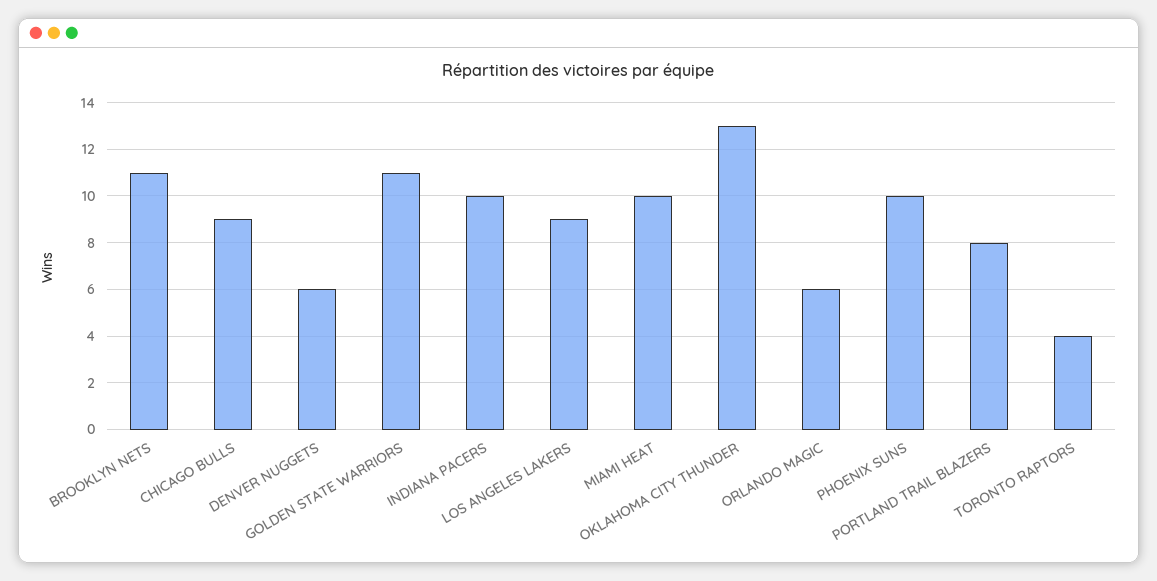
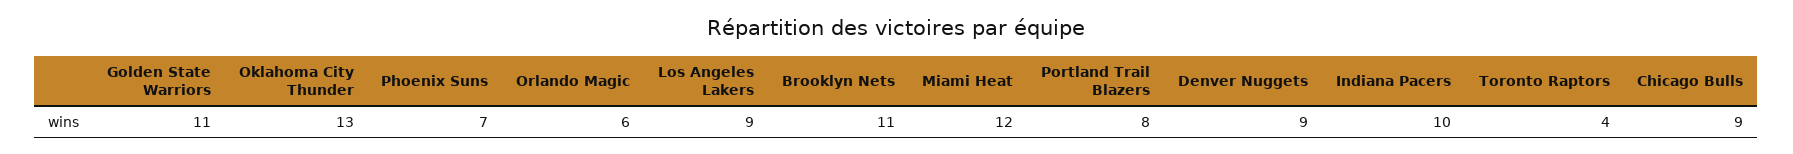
  {
    "BROOKLYN NETS": 11,
    "CHICAGO BULLS": 9,
-   "DENVER NUGGETS": 6,
+   "DENVER NUGGETS": 9,
    "GOLDEN STATE WARRIORS": 11,
    "INDIANA PACERS": 10,
    "LOS ANGELES LAKERS": 9,
-   "MIAMI HEAT": 10,
+   "MIAMI HEAT": 12,
    "OKLAHOMA CITY THUNDER": 13,
    "ORLANDO MAGIC": 6,
-   "PHOENIX SUNS": 10,
+   "PHOENIX SUNS": 7,
    "PORTLAND TRAIL BLAZERS": 8,
    "TORONTO RAPTORS": 4
  }

